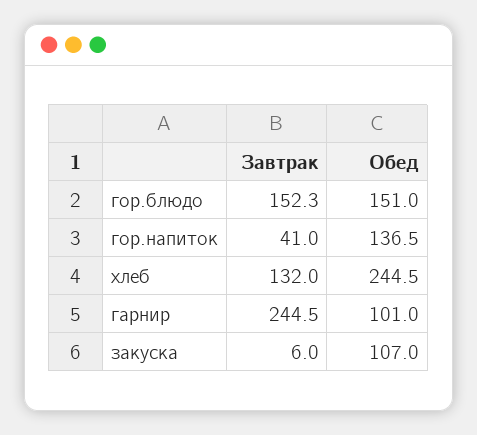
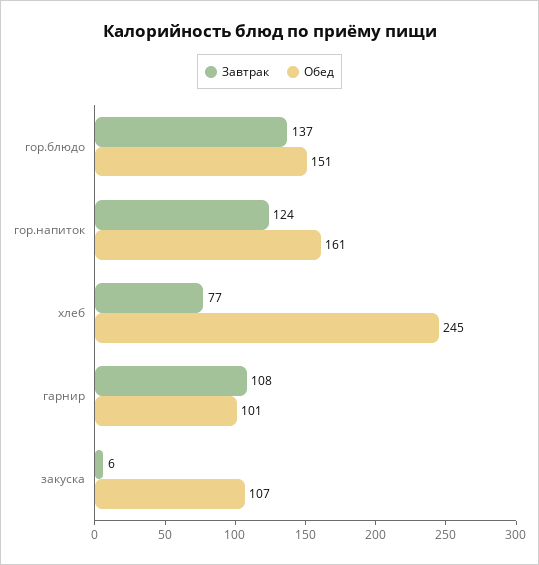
  {
    "Завтрак": {
-     "гор.блюдо": 152.3,
+     "гор.блюдо": 137,
-     "гор.напиток": 41,
+     "гор.напиток": 124,
-     "хлеб": 132,
+     "хлеб": 77,
-     "гарнир": 244.5,
+     "гарнир": 108,
      "закуска": 6
    },
    "Обед": {
      "гор.блюдо": 151,
-     "гор.напиток": 136.5,
+     "гор.напиток": 161,
      "хлеб": 244.5,
      "гарнир": 101,
      "закуска": 107
    }
  }

